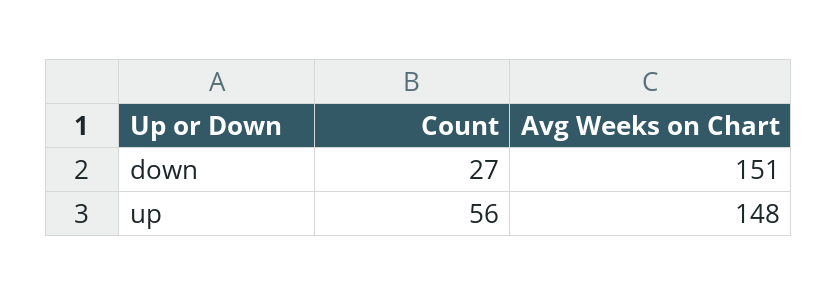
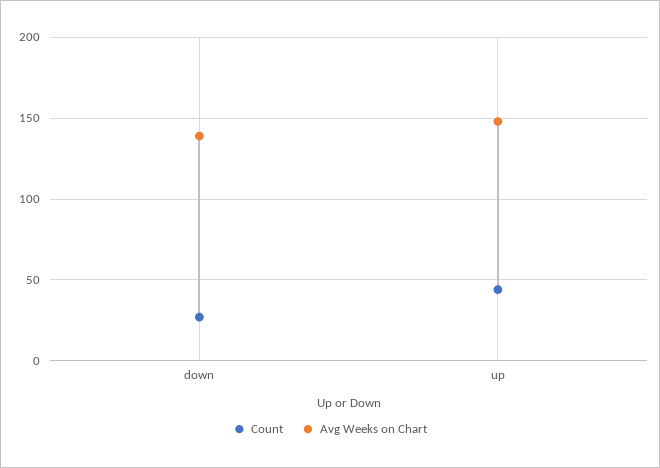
  {
    "Count": {
      "down": 27,
-     "up": 56
+     "up": 45
    },
    "Avg Weeks on Chart": {
-     "down": 151,
+     "down": 140,
      "up": 148
    }
  }

